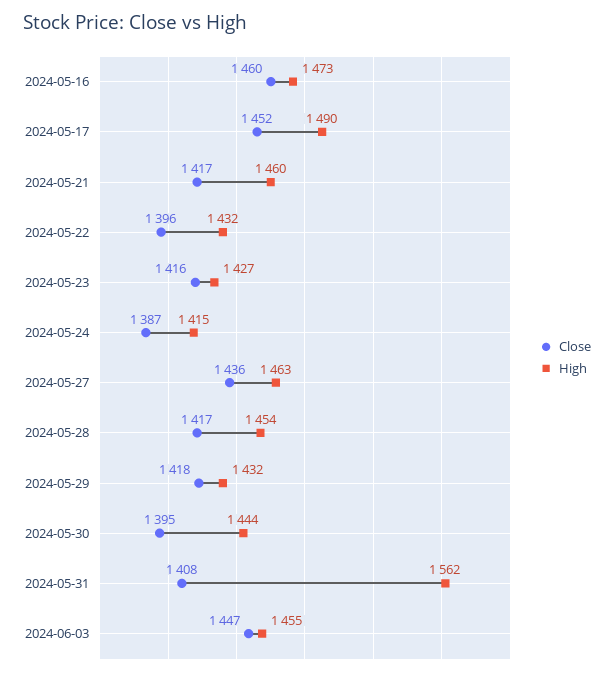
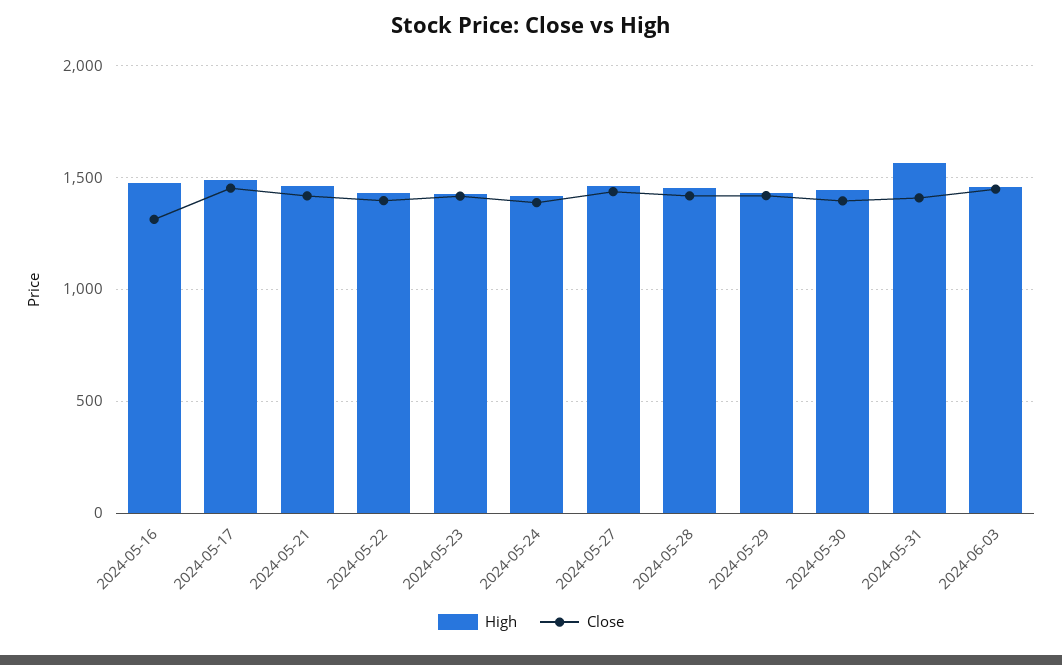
  {
    "Close": {
-     "2024-05-16": 1460,
+     "2024-05-16": 1300,
      "2024-05-17": 1452,
      "2024-05-21": 1417,
      "2024-05-22": 1396,
      "2024-05-23": 1416,
      "2024-05-24": 1387,
      "2024-05-27": 1436,
      "2024-05-28": 1417,
      "2024-05-29": 1418,
      "2024-05-30": 1395,
      "2024-05-31": 1408,
      "2024-06-03": 1447
    },
    "High": {
      "2024-05-16": 1473,
      "2024-05-17": 1490,
      "2024-05-21": 1460,
      "2024-05-22": 1432,
      "2024-05-23": 1427,
      "2024-05-24": 1415,
      "2024-05-27": 1463,
      "2024-05-28": 1454,
      "2024-05-29": 1432,
      "2024-05-30": 1444,
      "2024-05-31": 1562,
      "2024-06-03": 1455
    }
  }

